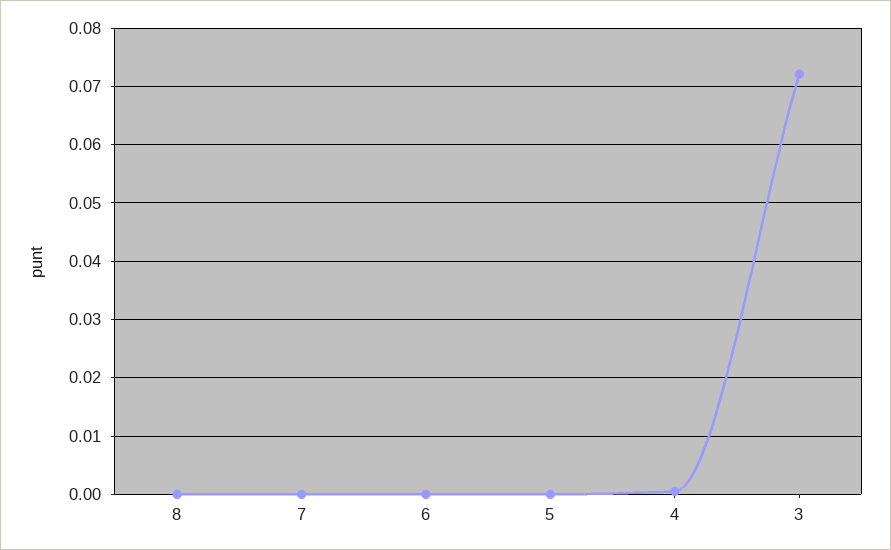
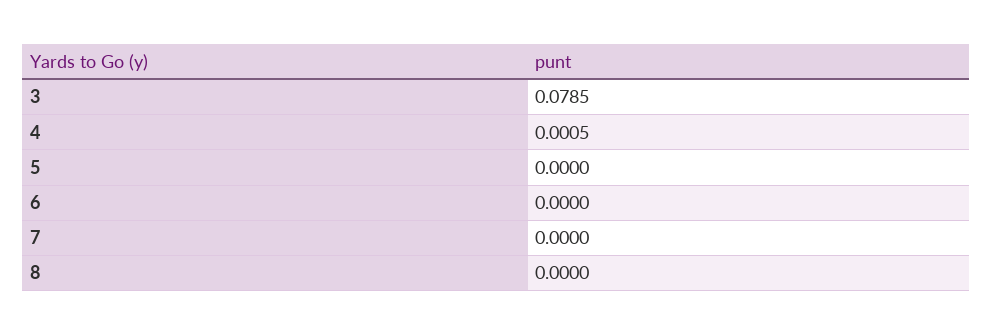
  {
    "8": 0,
    "7": 0,
    "6": 0,
    "5": 0,
    "4": 0.0005,
-   "3": 0.072
+   "3": 0.0785
  }

